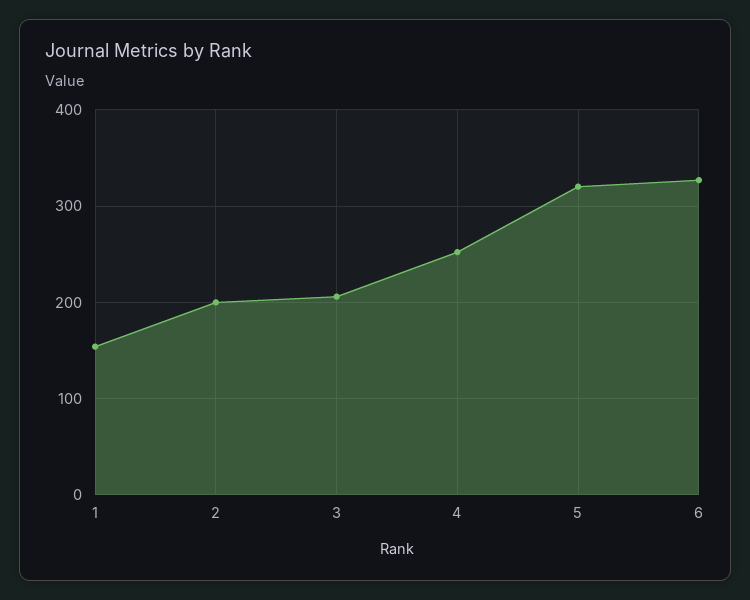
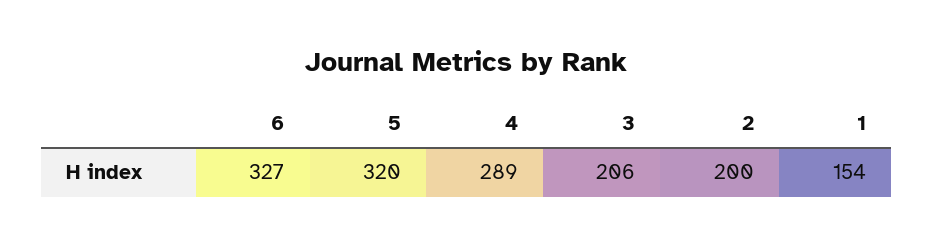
  {
    "1": 154,
    "2": 200,
    "3": 206,
-   "4": 250,
+   "4": 289,
    "5": 320,
    "6": 327
  }

